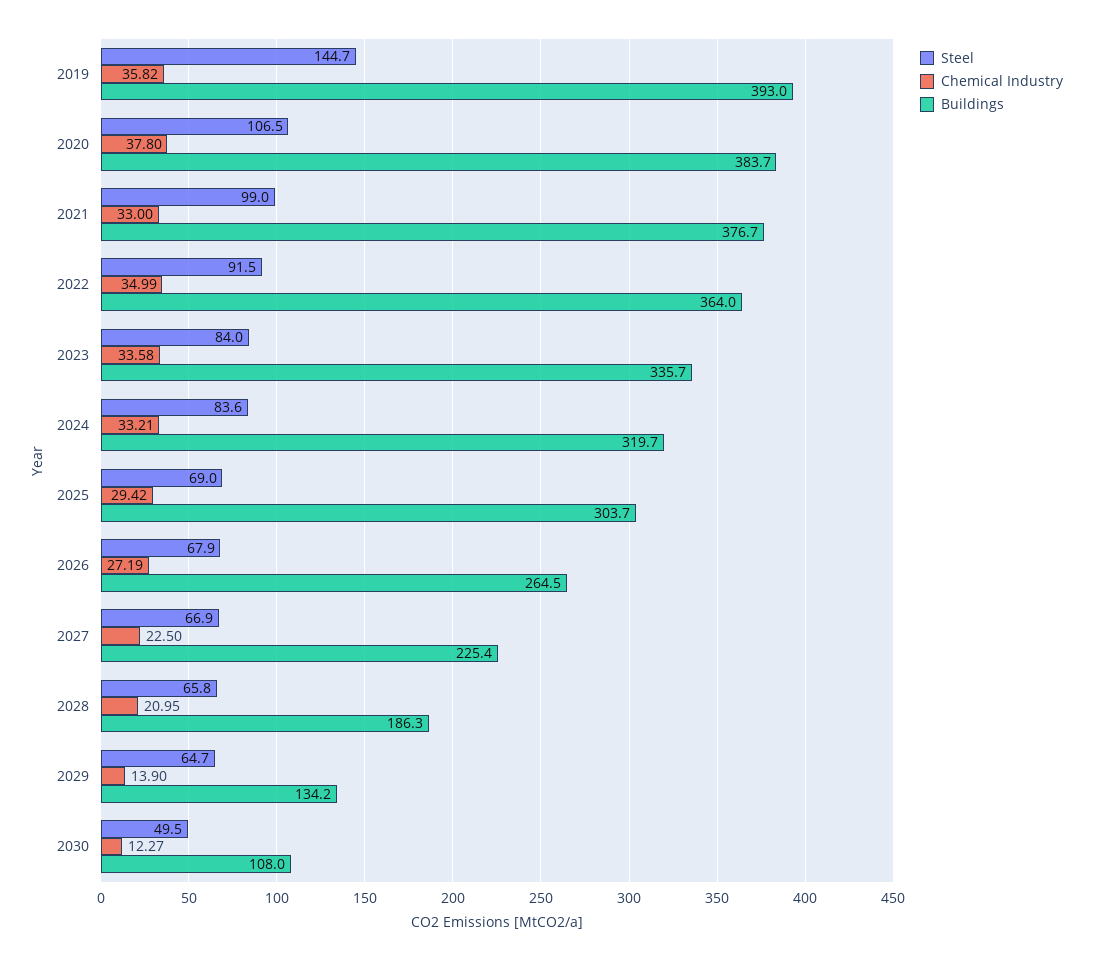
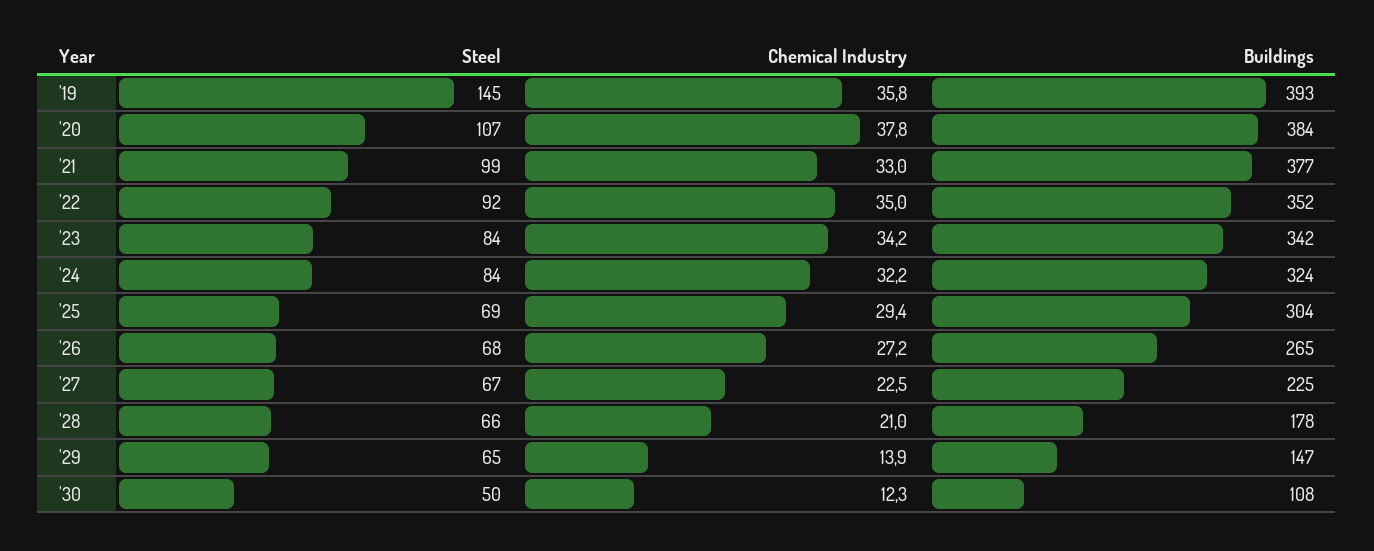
  {
    "Steel": {
      "2019": 144.7,
      "2020": 106.5,
      "2021": 99,
      "2022": 91.5,
      "2023": 84,
      "2024": 83.6,
      "2025": 69,
      "2026": 67.9,
      "2027": 66.9,
      "2028": 65.8,
      "2029": 64.7,
      "2030": 49.5
    },
    "Chemical Industry": {
      "2019": 35.82,
      "2020": 37.8,
      "2021": 33,
      "2022": 34.99,
-     "2023": 33.58,
+     "2023": 34.2,
-     "2024": 33.21,
+     "2024": 32.2,
      "2025": 29.42,
      "2026": 27.19,
      "2027": 22.5,
      "2028": 20.95,
      "2029": 13.9,
      "2030": 12.27
    },
    "Buildings": {
      "2019": 393,
      "2020": 383.7,
      "2021": 376.7,
-     "2022": 364,
+     "2022": 352,
-     "2023": 335.7,
+     "2023": 342,
-     "2024": 319.7,
+     "2024": 324,
      "2025": 303.7,
      "2026": 264.5,
      "2027": 225.4,
-     "2028": 186.3,
+     "2028": 178,
-     "2029": 134.2,
+     "2029": 147,
      "2030": 108
    }
  }

